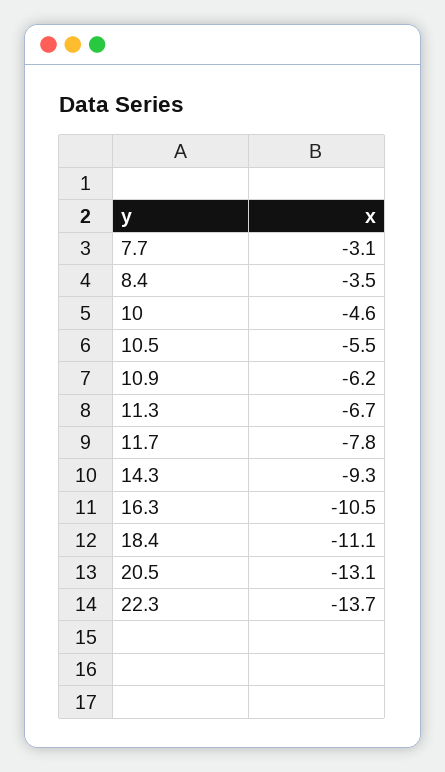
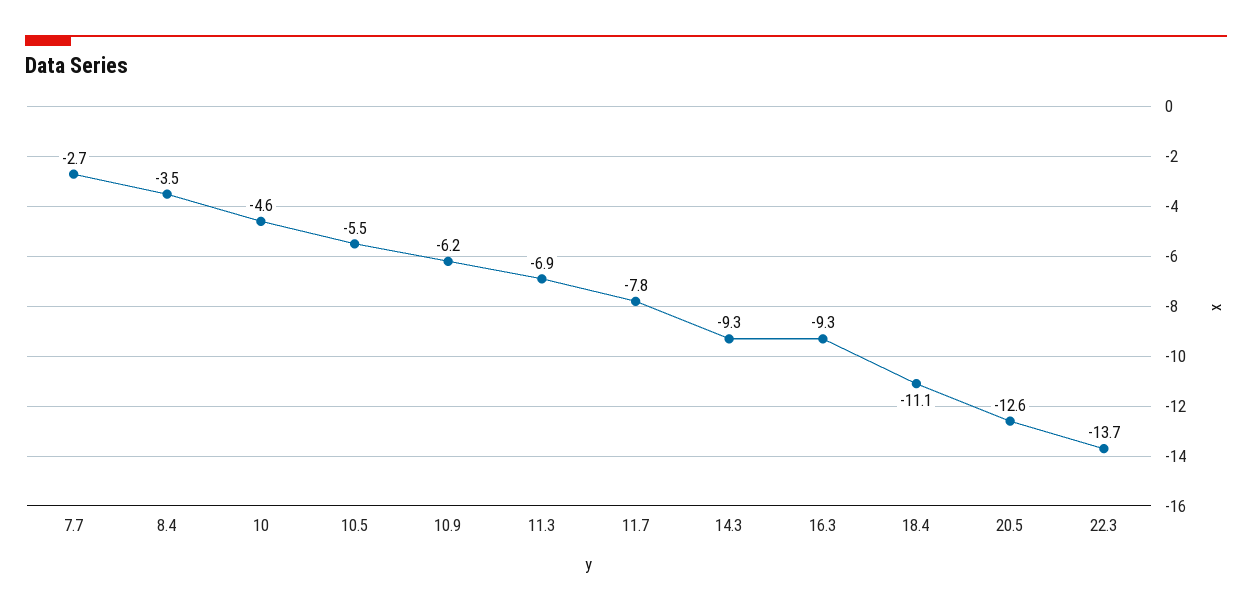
  {
-   "7.7": -3.1,
+   "7.7": -2.7,
    "8.4": -3.5,
    "10": -4.6,
    "10.5": -5.5,
    "10.9": -6.2,
-   "11.3": -6.7,
+   "11.3": -6.9,
    "11.7": -7.8,
    "14.3": -9.3,
-   "16.3": -10.5,
+   "16.3": -9.3,
    "18.4": -11.1,
-   "20.5": -13.1,
+   "20.5": -12.6,
    "22.3": -13.7
  }

